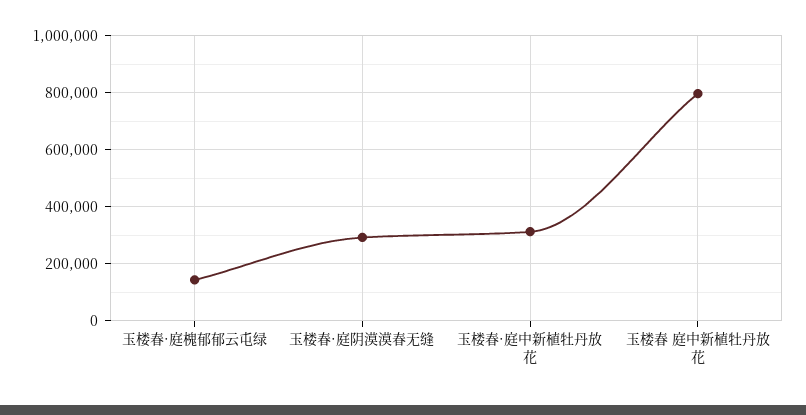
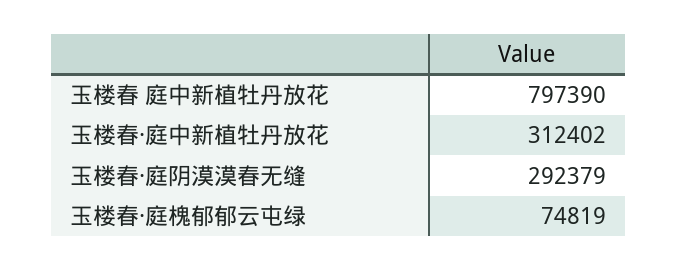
  {
-   "玉楼春·庭槐郁郁云屯绿": 150000,
+   "玉楼春·庭槐郁郁云屯绿": 74819,
    "玉楼春·庭阴漠漠春无缝": 292379,
    "玉楼春·庭中新植牡丹放花": 312402,
    "玉楼春 庭中新植牡丹放花": 797390
  }

